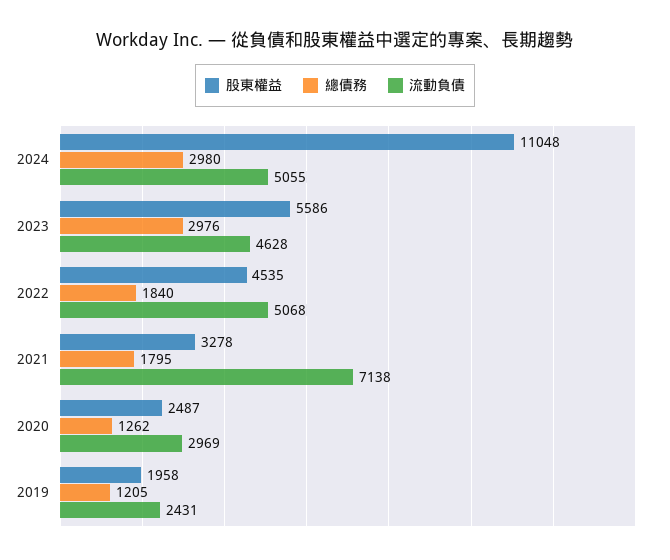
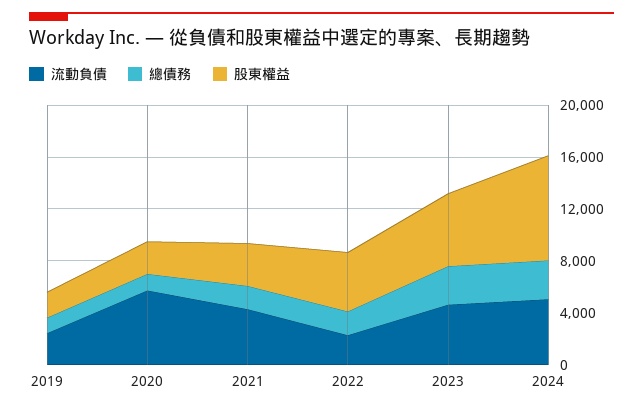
  {
    "股東權益": {
-     "2024": 11048,
+     "2024": 8000,
      "2023": 5586,
      "2022": 4535,
      "2021": 3278,
      "2020": 2487,
      "2019": 1958
    },
    "總債務": {
      "2024": 2980,
      "2023": 2976,
      "2022": 1840,
      "2021": 1795,
      "2020": 1262,
      "2019": 1205
    },
    "流動負債": {
      "2024": 5055,
      "2023": 4628,
-     "2022": 5068,
+     "2022": 2000,
-     "2021": 7138,
+     "2021": 4000,
-     "2020": 2969,
+     "2020": 6000,
      "2019": 2431
    }
  }

